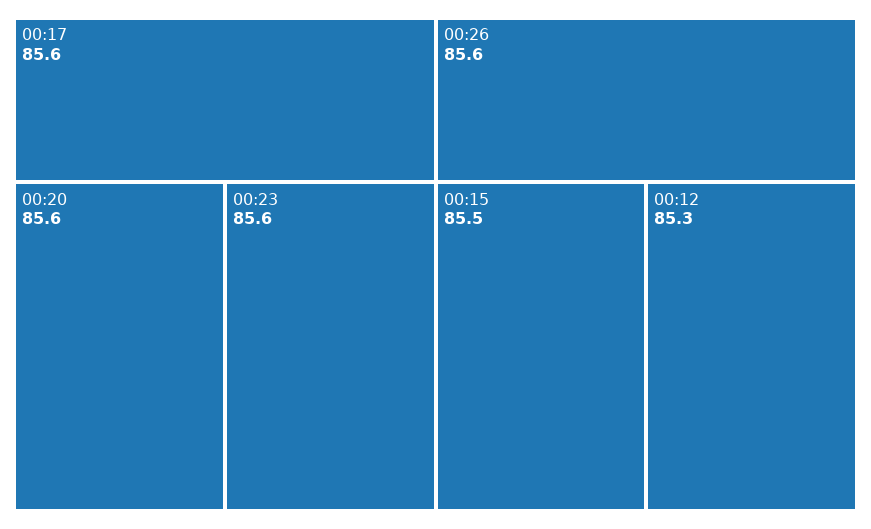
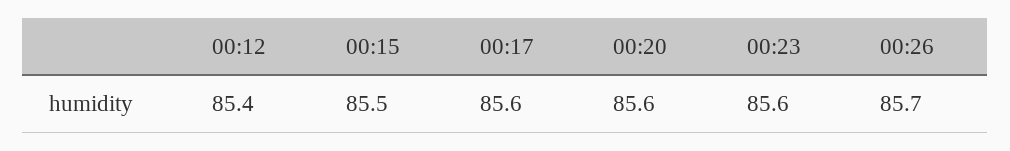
  {
    "00:17": 85.6,
    "00:20": 85.6,
    "00:23": 85.6,
-   "00:26": 85.6,
+   "00:26": 85.7,
    "00:15": 85.5,
-   "00:12": 85.3
+   "00:12": 85.4
  }

